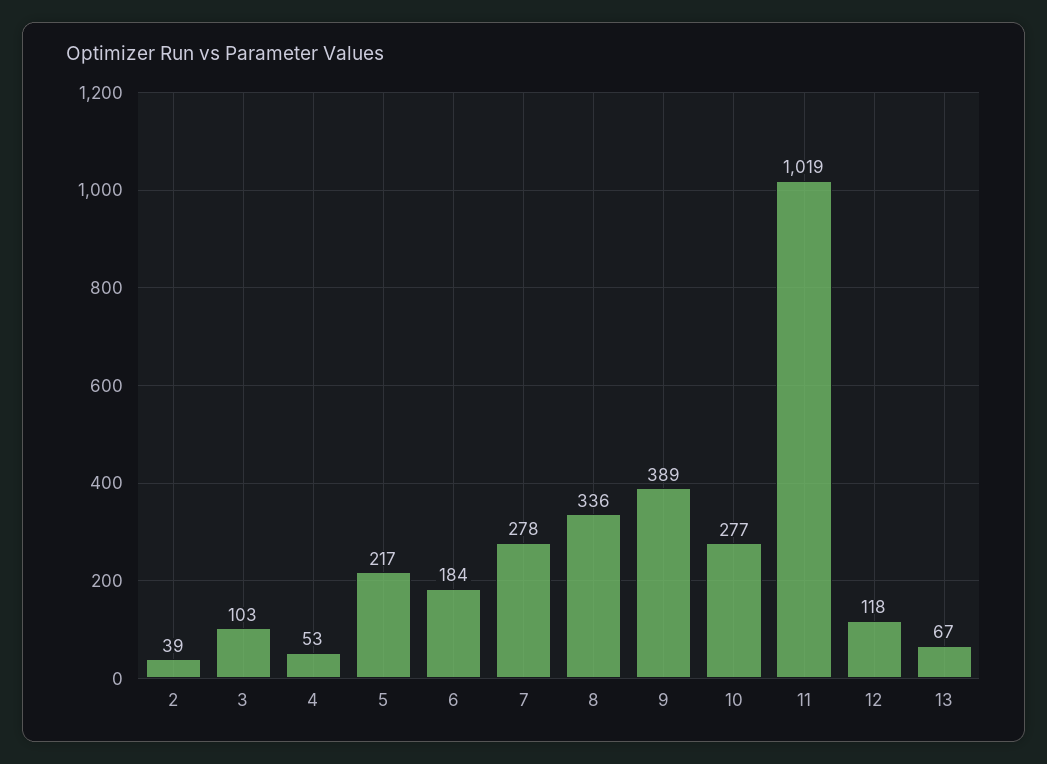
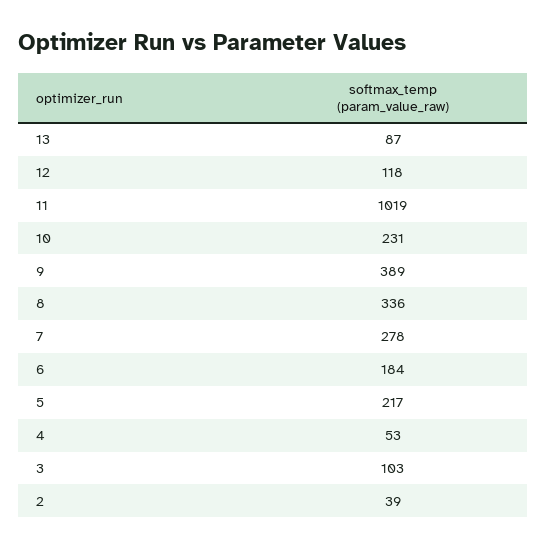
  {
    "2": 39,
    "3": 103,
    "4": 53,
    "5": 217,
    "6": 184,
    "7": 278,
    "8": 336,
    "9": 389,
-   "10": 277,
+   "10": 231,
    "11": 1019,
    "12": 118,
-   "13": 67
+   "13": 87
  }

